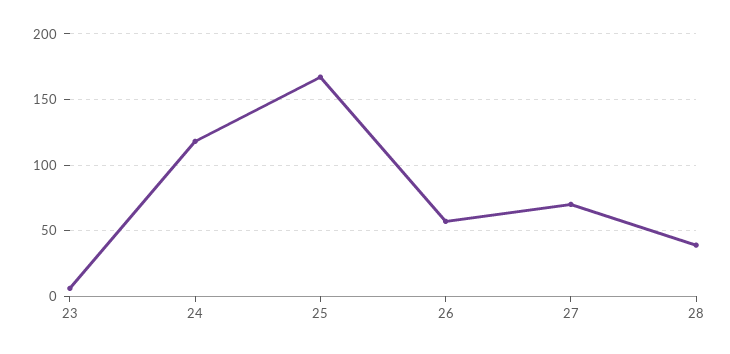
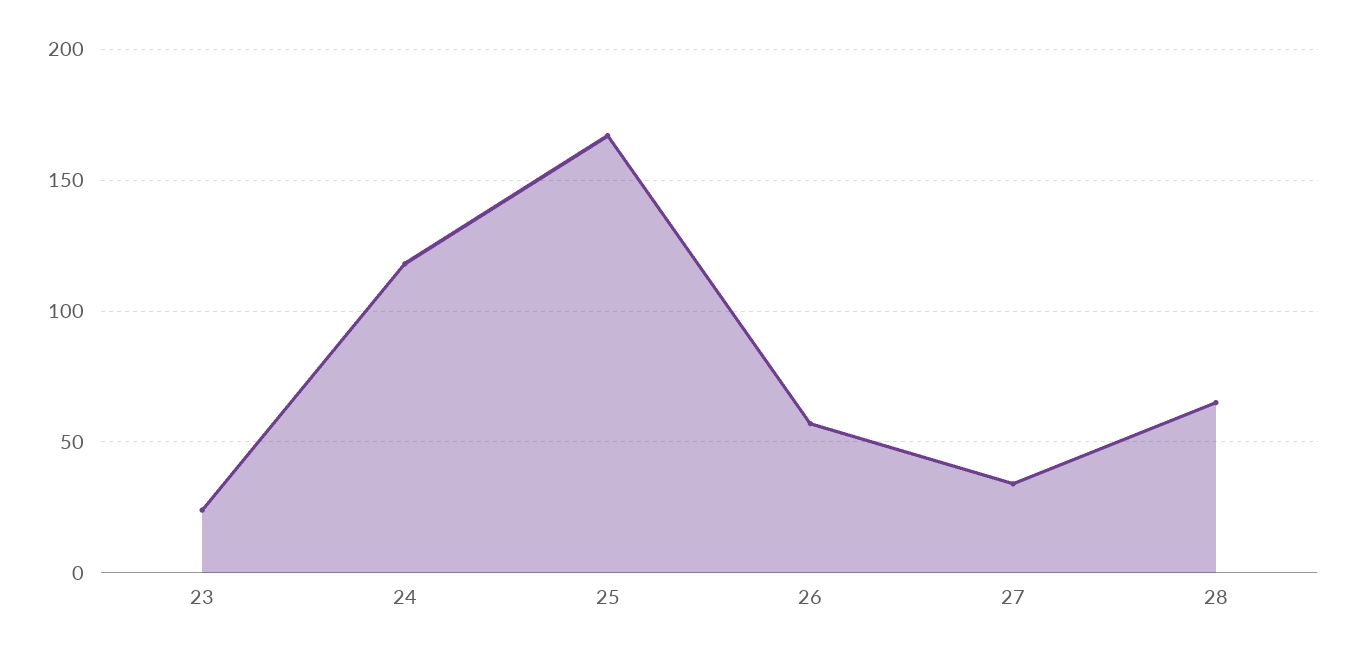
  {
-   "23": 5,
+   "23": 25,
    "24": 120,
    "25": 165,
    "26": 55,
-   "27": 70,
+   "27": 35,
-   "28": 40
+   "28": 65
  }

